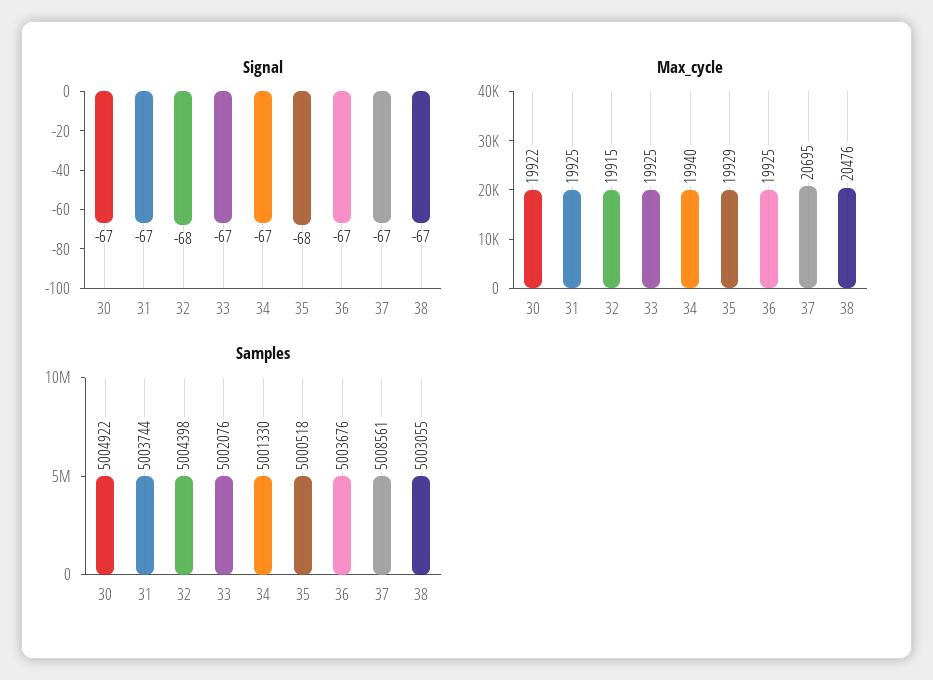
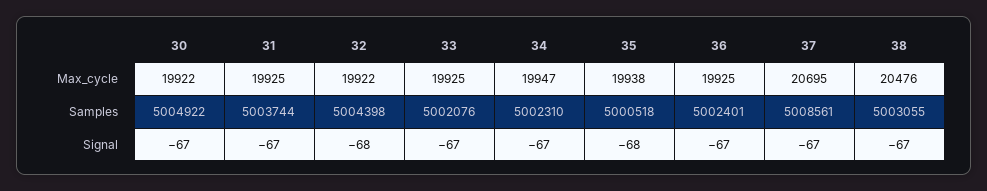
  {
    "Signal": {
      "30": -67,
      "31": -67,
      "32": -68,
      "33": -67,
      "34": -67,
      "35": -68,
      "36": -67,
      "37": -67,
      "38": -67
    },
    "Max_cycle": {
      "30": 19922,
      "31": 19925,
-     "32": 19915,
+     "32": 19922,
      "33": 19925,
-     "34": 19940,
+     "34": 19947,
-     "35": 19929,
+     "35": 19938,
      "36": 19925,
      "37": 20695,
      "38": 20476
    },
    "Samples": {
      "30": 5004922,
      "31": 5003744,
      "32": 5004398,
      "33": 5002076,
-     "34": 5001330,
+     "34": 5002310,
      "35": 5000518,
-     "36": 5003676,
+     "36": 5002401,
      "37": 5008561,
      "38": 5003055
    }
  }

